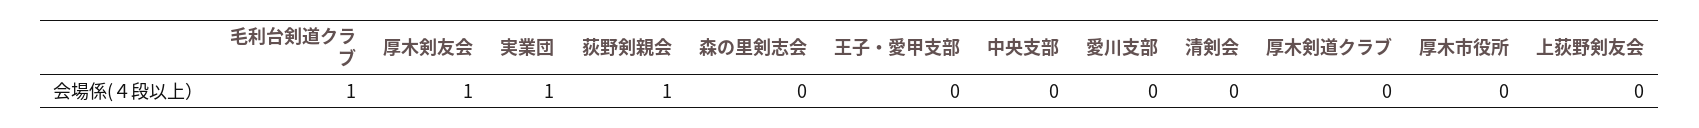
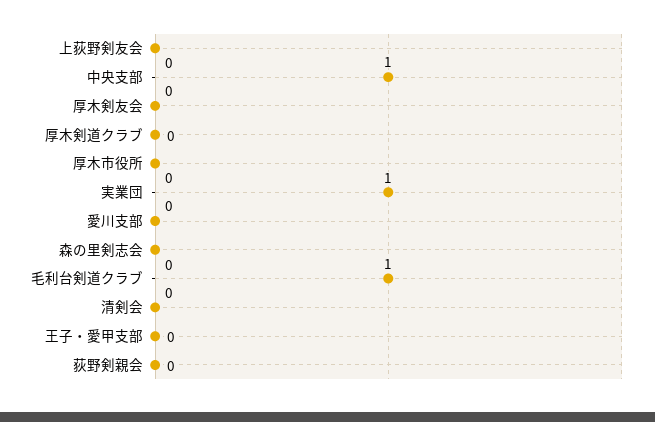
  {
    "毛利台剣道クラブ": 1,
-   "厚木剣友会": 1,
+   "厚木剣友会": 0,
    "実業団": 1,
-   "荻野剣親会": 1,
+   "荻野剣親会": 0,
    "森の里剣志会": 0,
    "王子・愛甲支部": 0,
-   "中央支部": 0,
+   "中央支部": 1,
    "愛川支部": 0,
    "清剣会": 0,
    "厚木剣道クラブ": 0,
    "厚木市役所": 0,
    "上荻野剣友会": 0
  }

